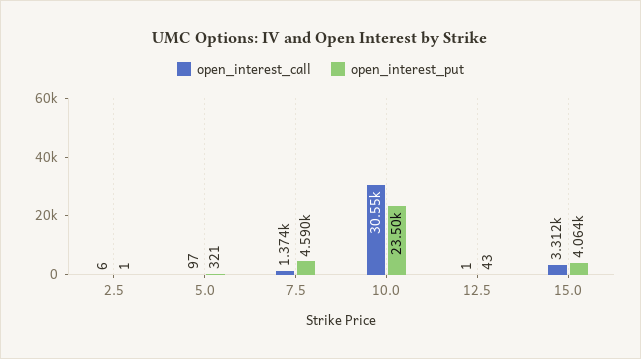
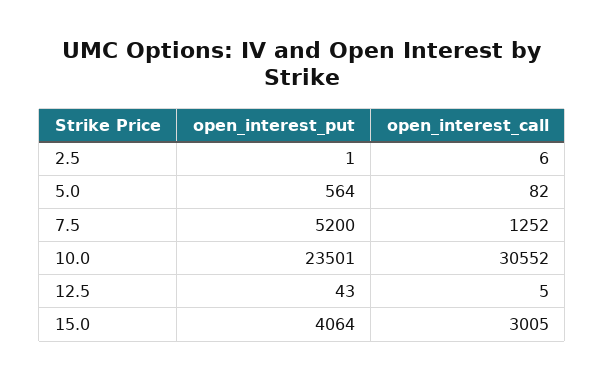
  {
    "open_interest_call": {
      "2.5": 6,
-     "5.0": 97,
+     "5.0": 82,
-     "7.5": 1374,
+     "7.5": 1252,
      "10.0": 30552,
-     "12.5": 1,
+     "12.5": 5,
-     "15.0": 3312
+     "15.0": 3005
    },
    "open_interest_put": {
      "2.5": 1,
-     "5.0": 321,
+     "5.0": 564,
-     "7.5": 4590,
+     "7.5": 5200,
      "10.0": 23501,
      "12.5": 43,
      "15.0": 4064
    }
  }

